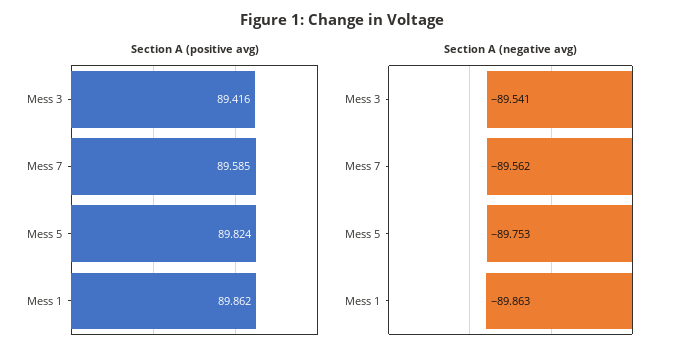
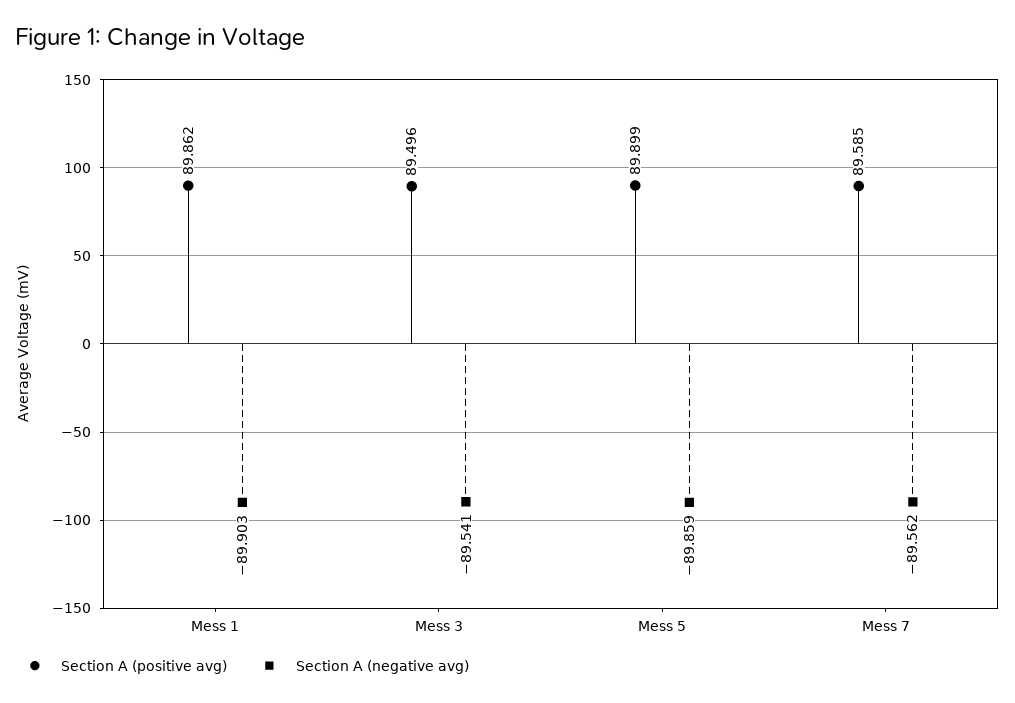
  {
    "Section A (positive avg)": {
-     "Mess 3": 89.416,
+     "Mess 3": 89.496,
      "Mess 7": 89.585,
-     "Mess 5": 89.824,
+     "Mess 5": 89.899,
      "Mess 1": 89.862
    },
    "Section A (negative avg)": {
      "Mess 3": -89.541,
      "Mess 7": -89.562,
-     "Mess 5": -89.753,
+     "Mess 5": -89.859,
-     "Mess 1": -89.863
+     "Mess 1": -89.903
    }
  }

